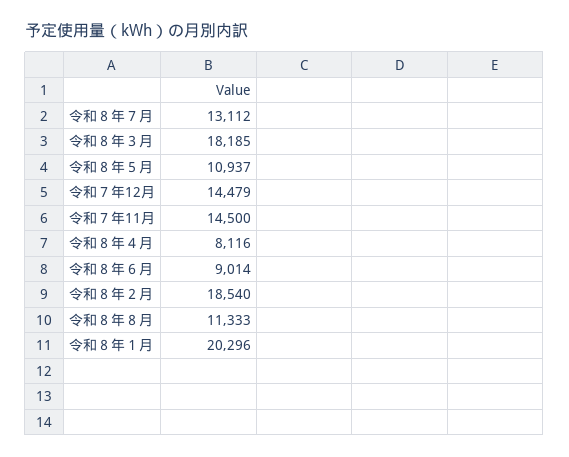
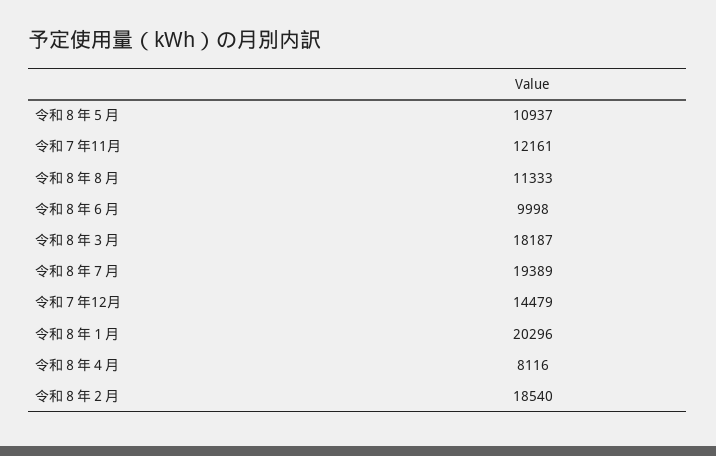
  {
-   "令和８年７月": 13112,
+   "令和８年７月": 19389,
-   "令和８年３月": 18185,
+   "令和８年３月": 18187,
    "令和８年５月": 10937,
    "令和７年12月": 14479,
-   "令和７年11月": 14500,
+   "令和７年11月": 12161,
    "令和８年４月": 8116,
-   "令和８年６月": 9014,
+   "令和８年６月": 9998,
    "令和８年２月": 18540,
    "令和８年８月": 11333,
    "令和８年１月": 20296
  }

